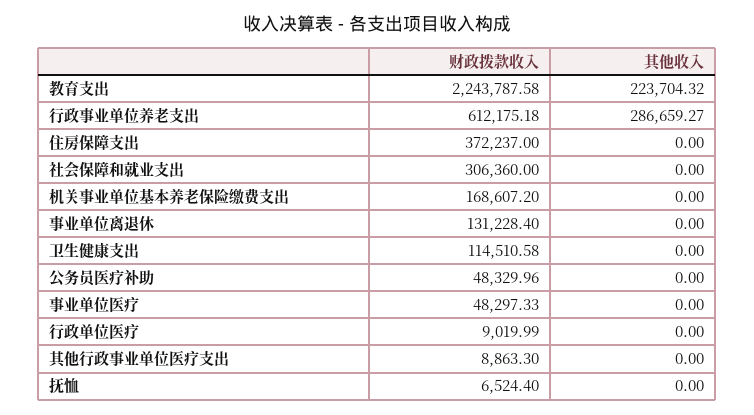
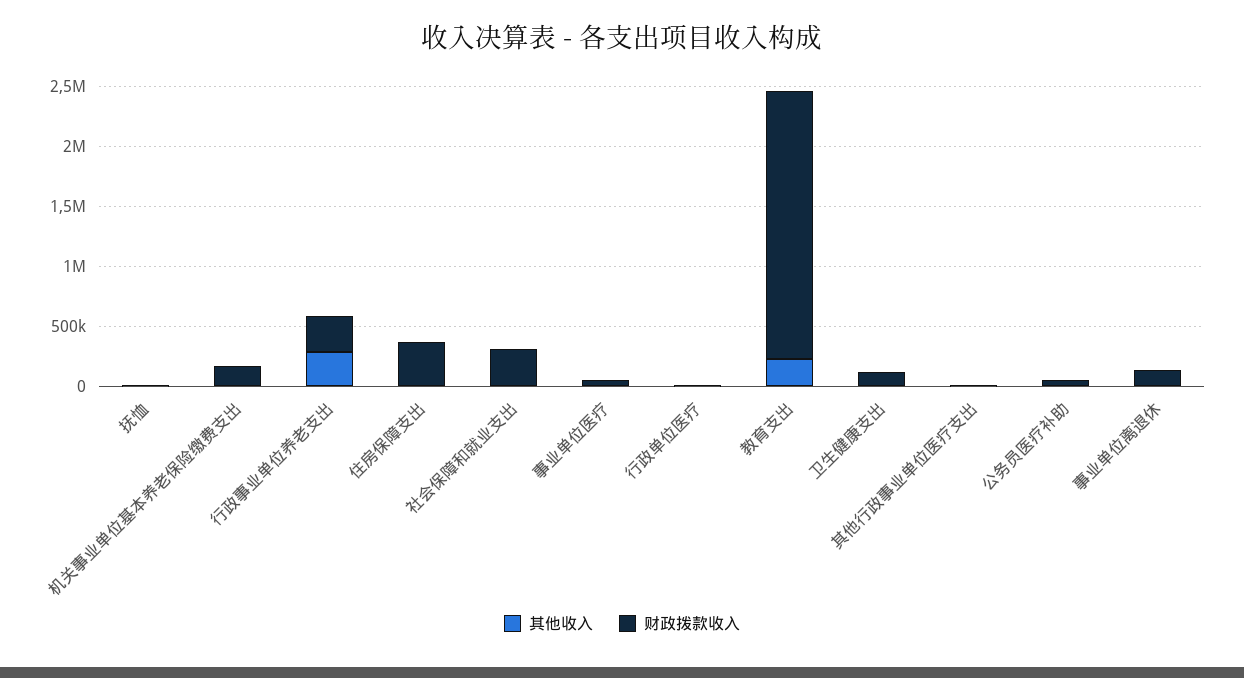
  {
    "财政拨款收入": {
      "教育支出": 2243787.58,
-     "行政事业单位养老支出": 612175.18,
+     "行政事业单位养老支出": 300000,
      "住房保障支出": 372237,
      "社会保障和就业支出": 306360,
      "机关事业单位基本养老保险缴费支出": 168607.2,
      "事业单位离退休": 131228.4,
      "卫生健康支出": 114510.58,
      "公务员医疗补助": 48329.96,
      "事业单位医疗": 48297.33,
      "行政单位医疗": 9019.99,
      "其他行政事业单位医疗支出": 8863.3,
      "抚恤": 6524.4
    },
    "其他收入": {
      "教育支出": 223704.32,
      "行政事业单位养老支出": 286659.27,
      "住房保障支出": 0,
      "社会保障和就业支出": 0,
      "机关事业单位基本养老保险缴费支出": 0,
      "事业单位离退休": 0,
      "卫生健康支出": 0,
      "公务员医疗补助": 0,
      "事业单位医疗": 0,
      "行政单位医疗": 0,
      "其他行政事业单位医疗支出": 0,
      "抚恤": 0
    }
  }

